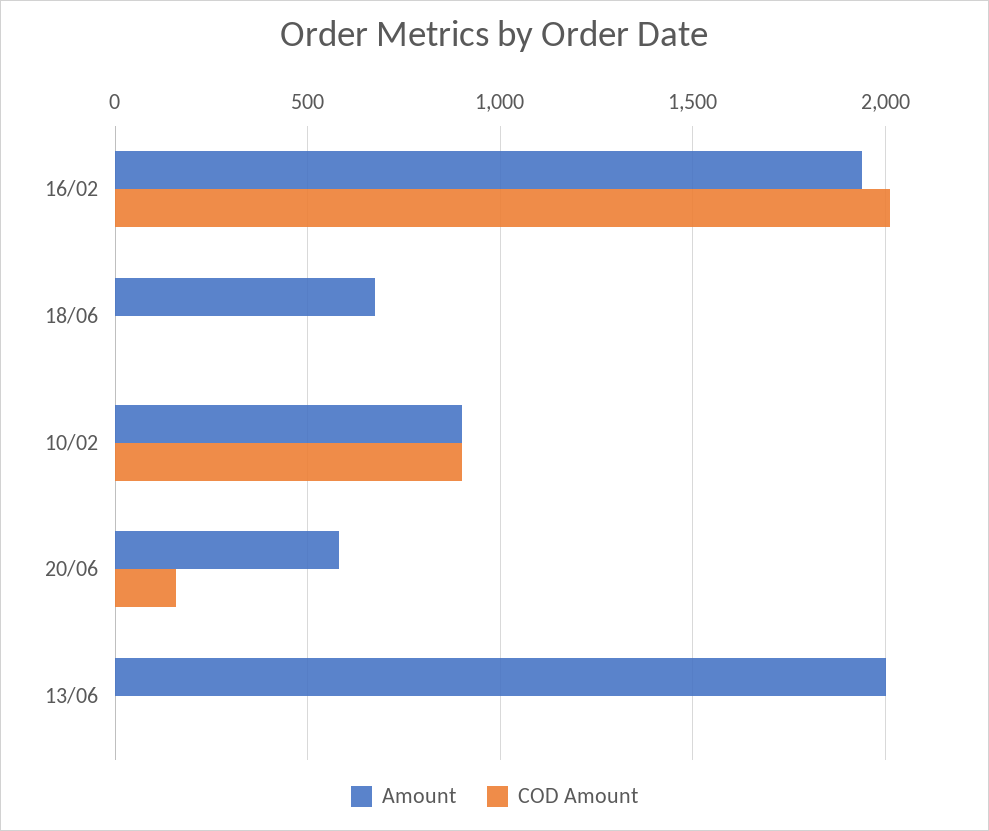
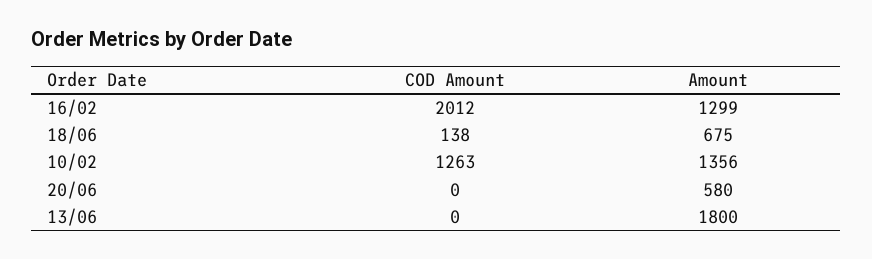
  {
    "Amount": {
-     "16/02": 1950,
+     "16/02": 1299,
      "18/06": 675,
-     "10/02": 900,
+     "10/02": 1356,
      "20/06": 580,
-     "13/06": 2000
+     "13/06": 1800
    },
    "COD Amount": {
      "16/02": 2012,
-     "18/06": 0,
+     "18/06": 138,
-     "10/02": 900,
+     "10/02": 1263,
-     "20/06": 150,
+     "20/06": 0,
      "13/06": 0
    }
  }

